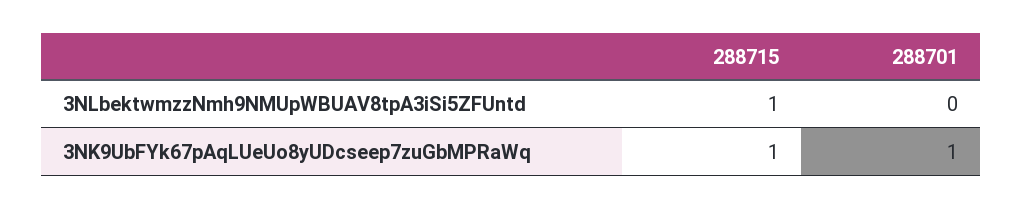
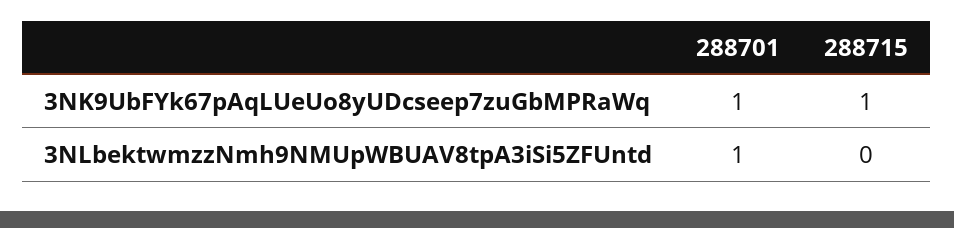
  {
    "288715": {
-     "3NLbektwmzzNmh9NMUpWBUAV8tpA3iSi5ZFUntd": 1,
+     "3NLbektwmzzNmh9NMUpWBUAV8tpA3iSi5ZFUntd": 0,
      "3NK9UbFYk67pAqLUeUo8yUDcseep7zuGbMPRaWq": 1
    },
    "288701": {
-     "3NLbektwmzzNmh9NMUpWBUAV8tpA3iSi5ZFUntd": 0,
+     "3NLbektwmzzNmh9NMUpWBUAV8tpA3iSi5ZFUntd": 1,
      "3NK9UbFYk67pAqLUeUo8yUDcseep7zuGbMPRaWq": 1
    }
  }

